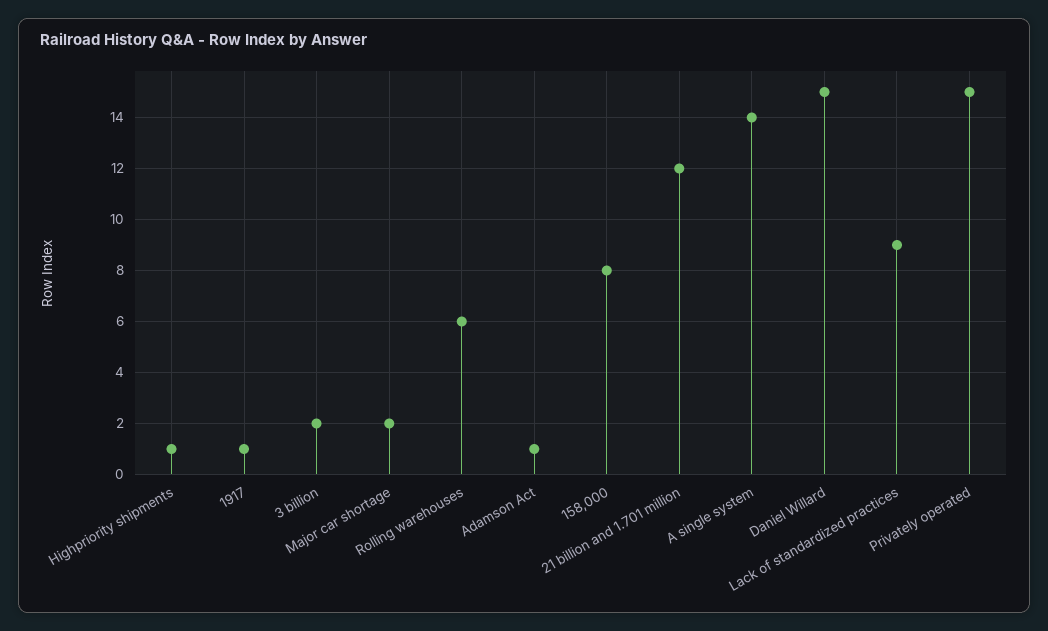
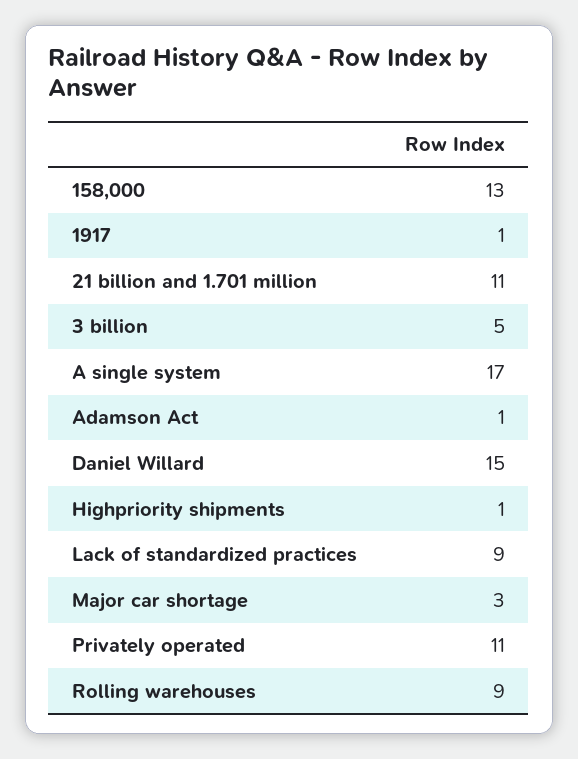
  {
    "Highpriority shipments": 1,
    "1917": 1,
-   "3 billion": 2,
+   "3 billion": 5,
-   "Major car shortage": 2,
+   "Major car shortage": 3,
-   "Rolling warehouses": 6,
+   "Rolling warehouses": 9,
    "Adamson Act": 1,
-   "158,000": 8,
+   "158,000": 13,
-   "21 billion and 1.701 million": 12,
+   "21 billion and 1.701 million": 11,
-   "A single system": 14,
+   "A single system": 17,
    "Daniel Willard": 15,
    "Lack of standardized practices": 9,
-   "Privately operated": 15
+   "Privately operated": 11
  }

